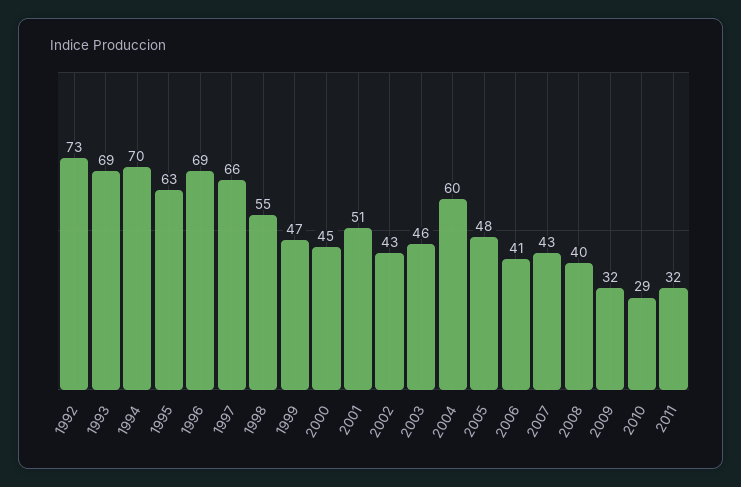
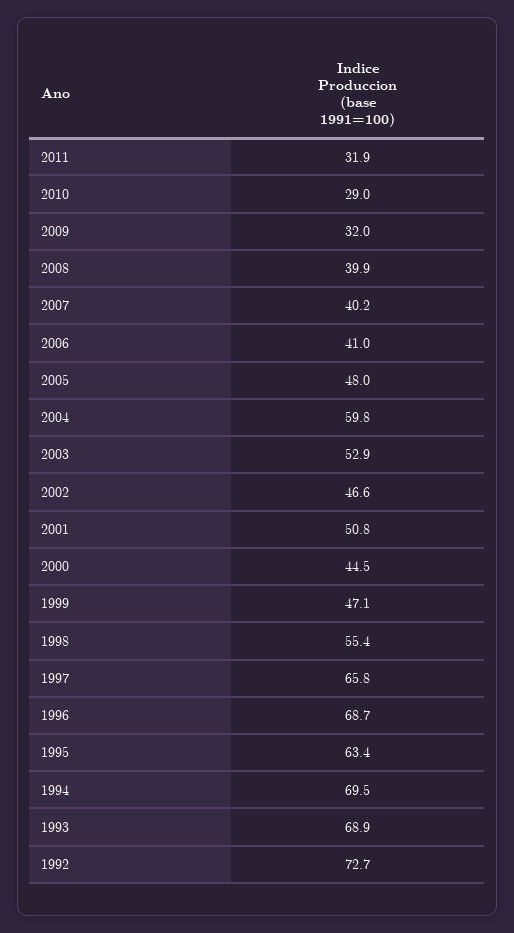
  {
    "1992": 72.7,
    "1993": 68.9,
    "1994": 69.5,
    "1995": 63.4,
    "1996": 68.7,
    "1997": 65.8,
    "1998": 55.4,
    "1999": 47.1,
    "2000": 44.5,
    "2001": 50.8,
-   "2002": 43,
+   "2002": 46.6,
-   "2003": 46,
+   "2003": 52.9,
    "2004": 59.8,
    "2005": 48,
    "2006": 41,
-   "2007": 43,
+   "2007": 40.2,
    "2008": 39.9,
    "2009": 32,
    "2010": 29,
    "2011": 31.9
  }

